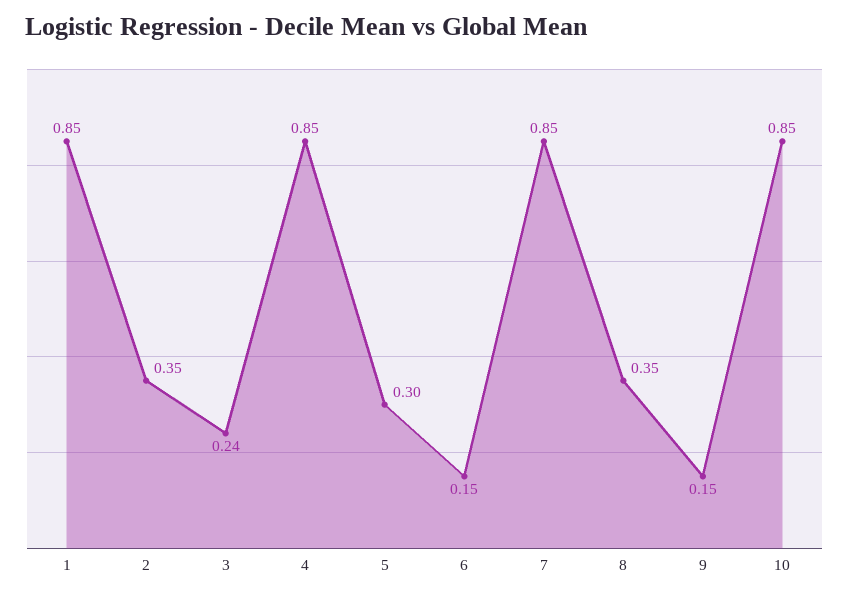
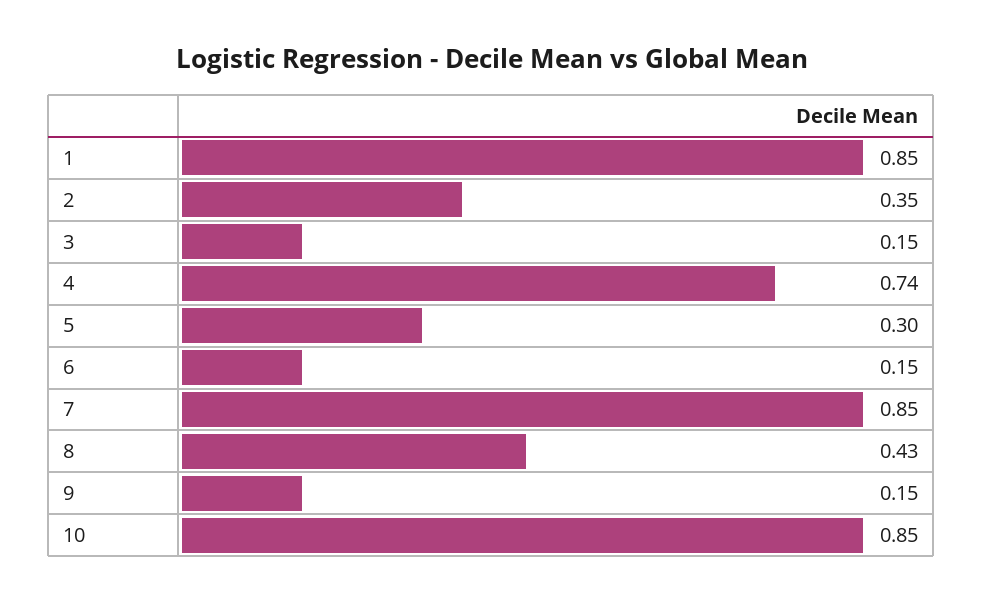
  {
    "1": 0.85,
    "2": 0.35,
-   "3": 0.24,
+   "3": 0.15,
-   "4": 0.85,
+   "4": 0.74,
    "5": 0.3,
    "6": 0.15,
    "7": 0.85,
-   "8": 0.35,
+   "8": 0.43,
    "9": 0.15,
    "10": 0.85
  }

